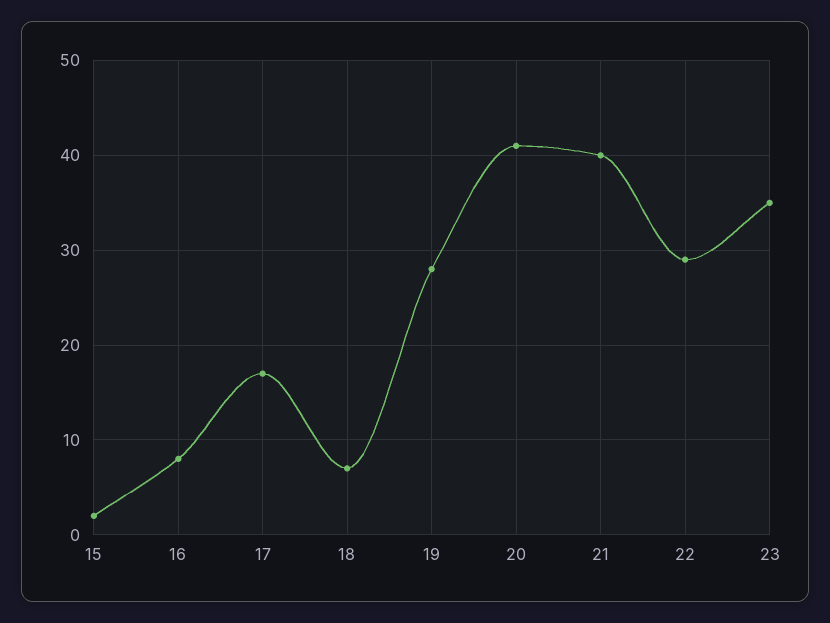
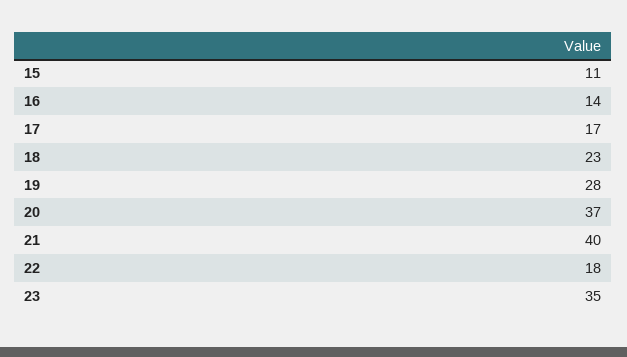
  {
-   "15": 2,
+   "15": 11,
-   "16": 8,
+   "16": 14,
    "17": 17,
-   "18": 7,
+   "18": 23,
    "19": 28,
-   "20": 41,
+   "20": 37,
    "21": 40,
-   "22": 29,
+   "22": 18,
    "23": 35
  }

